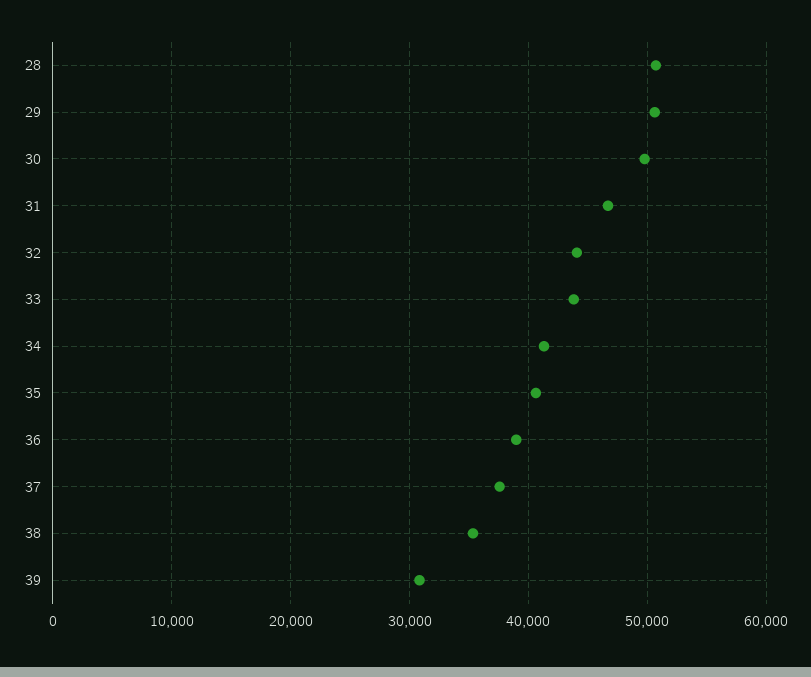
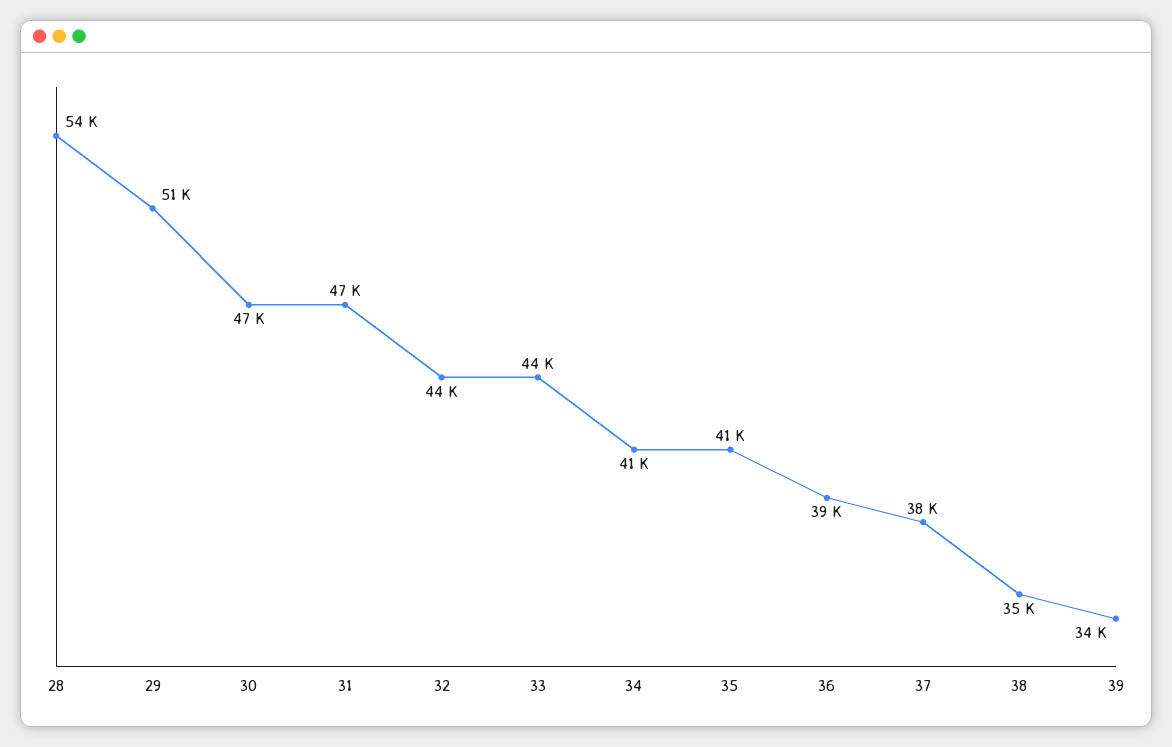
  {
-   "28": 51000,
+   "28": 54000,
    "29": 51000,
-   "30": 50000,
+   "30": 47000,
    "31": 47000,
    "32": 44000,
    "33": 44000,
    "34": 41000,
    "35": 41000,
    "36": 39000,
    "37": 38000,
    "38": 35000,
-   "39": 31000
+   "39": 34000
  }

